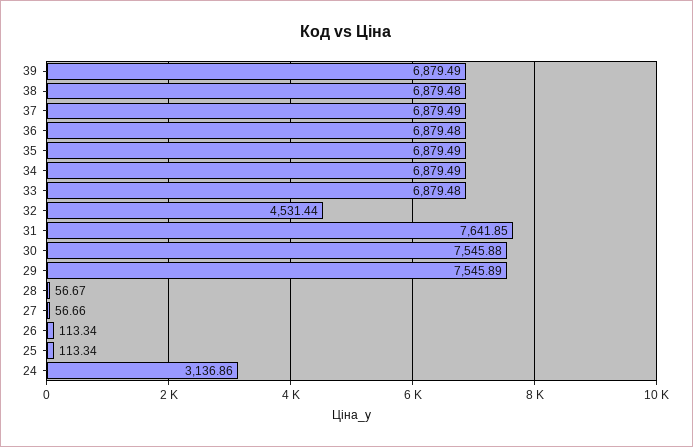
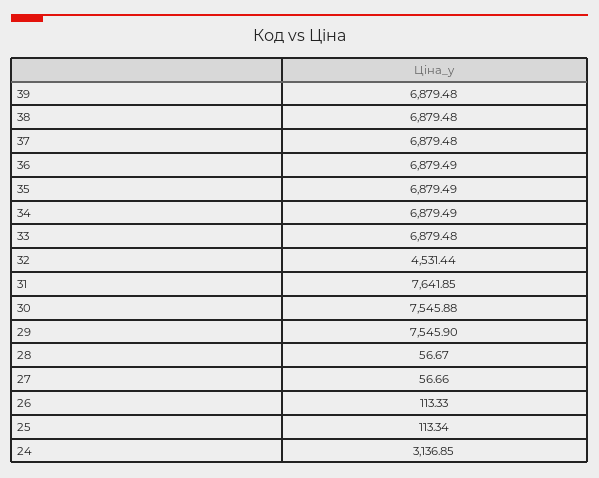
  {
-   "39": 6879.49,
+   "39": 6879.48,
    "38": 6879.48,
-   "37": 6879.49,
+   "37": 6879.48,
-   "36": 6879.48,
+   "36": 6879.49,
    "35": 6879.49,
    "34": 6879.49,
    "33": 6879.48,
    "32": 4531.44,
    "31": 7641.85,
    "30": 7545.88,
-   "29": 7545.89,
+   "29": 7545.9,
    "28": 56.67,
    "27": 56.66,
-   "26": 113.34,
+   "26": 113.33,
    "25": 113.34,
-   "24": 3136.86
+   "24": 3136.85
  }

